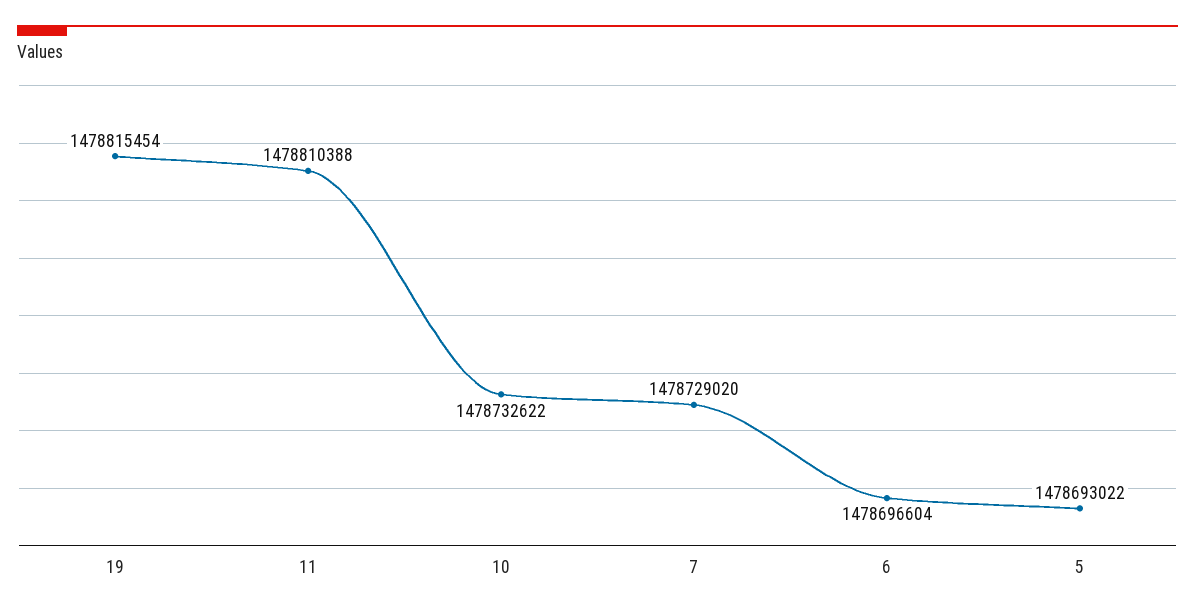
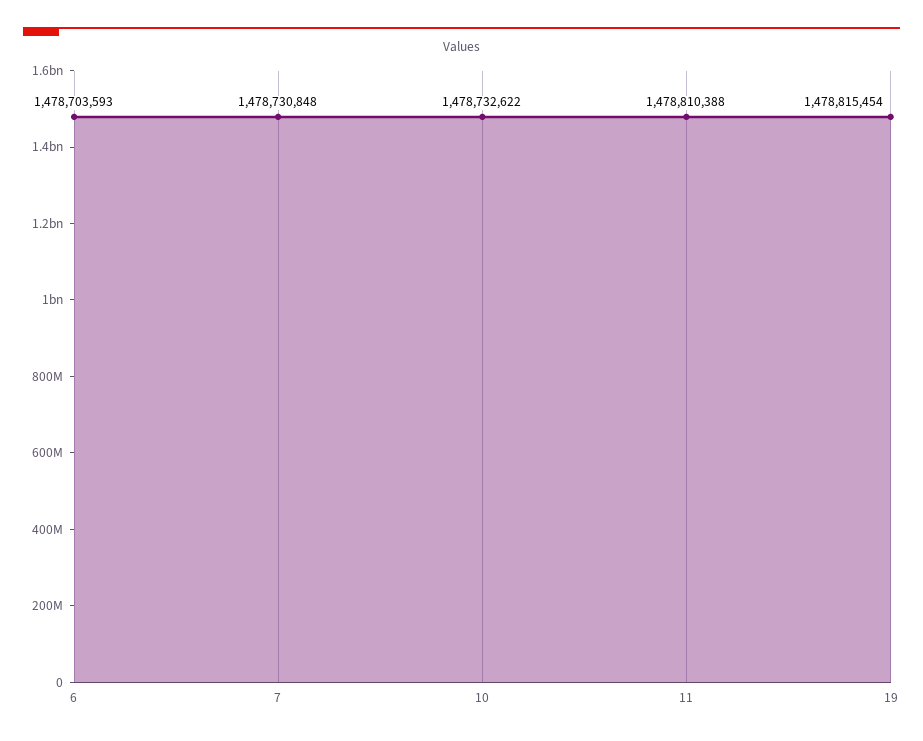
  {
    "19": 1478815454,
    "11": 1478810388,
    "10": 1478732622,
-   "7": 1478729020,
+   "7": 1478730848,
-   "6": 1478696604,
+   "6": 1478703593
-   "5": 1478693022
  }

